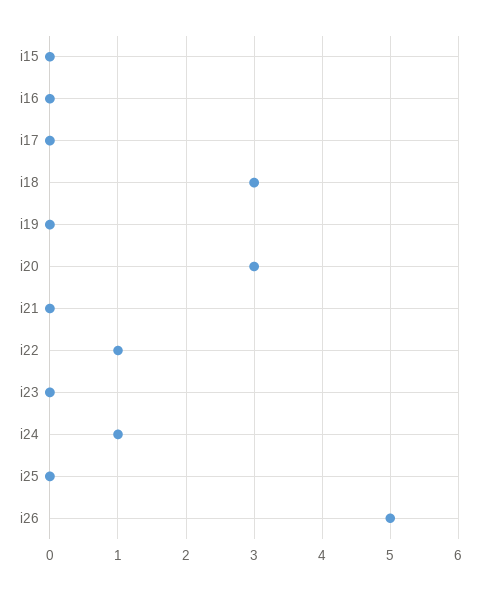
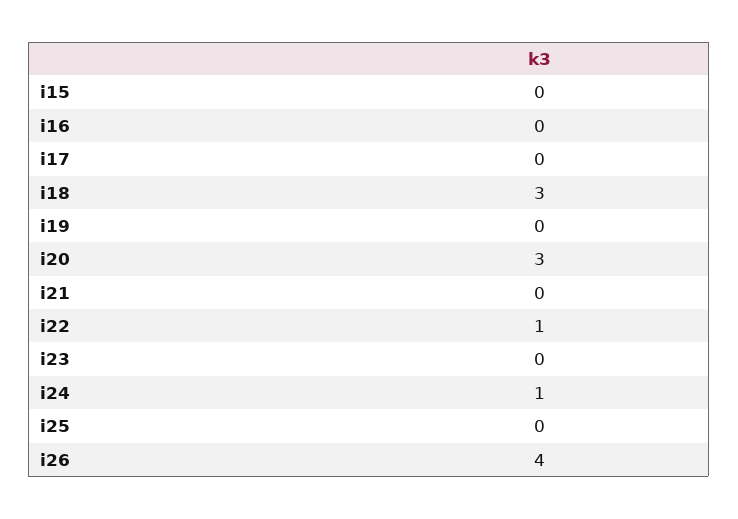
  {
    "i15": 0,
    "i16": 0,
    "i17": 0,
    "i18": 3,
    "i19": 0,
    "i20": 3,
    "i21": 0,
    "i22": 1,
    "i23": 0,
    "i24": 1,
    "i25": 0,
-   "i26": 5
+   "i26": 4
  }

